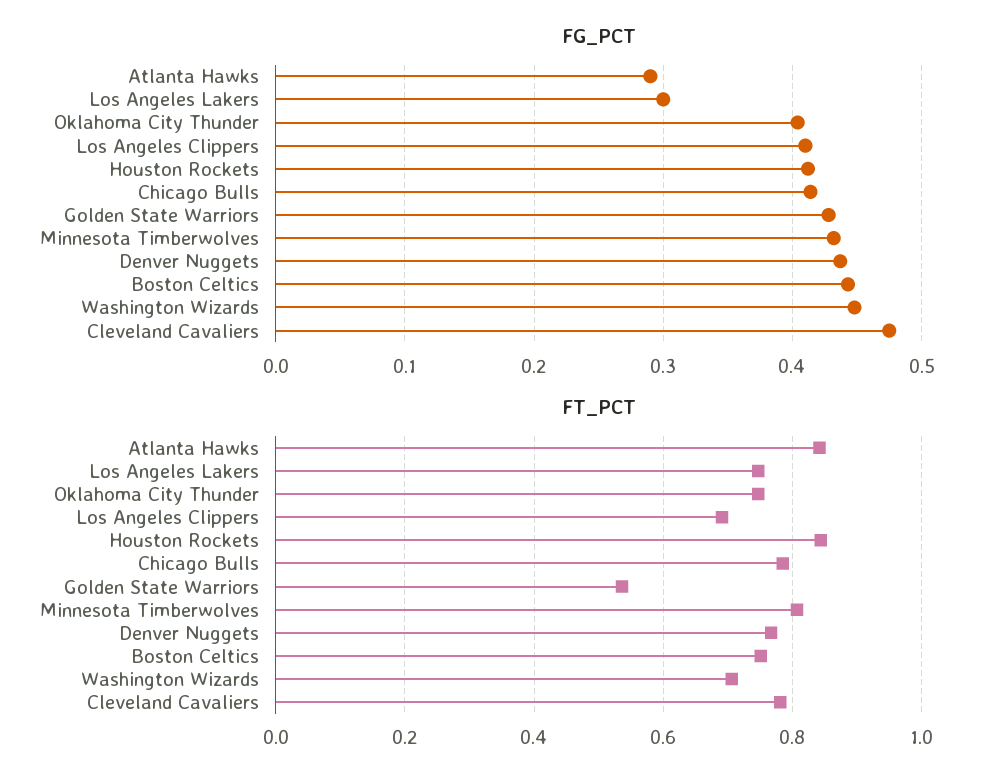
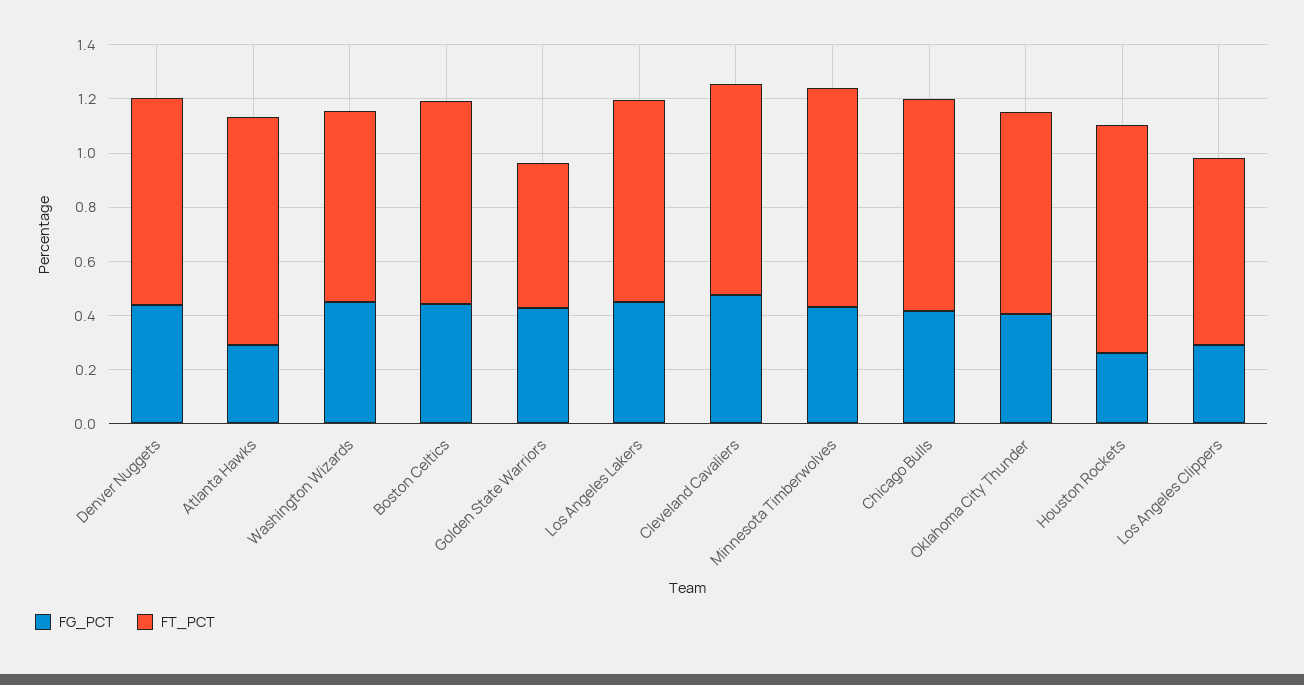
  {
    "FG_PCT": {
      "Atlanta Hawks": 0.29,
-     "Los Angeles Lakers": 0.3,
+     "Los Angeles Lakers": 0.45,
      "Oklahoma City Thunder": 0.4,
-     "Los Angeles Clippers": 0.41,
+     "Los Angeles Clippers": 0.3,
-     "Houston Rockets": 0.41,
+     "Houston Rockets": 0.25,
      "Chicago Bulls": 0.41,
      "Golden State Warriors": 0.43,
      "Minnesota Timberwolves": 0.43,
      "Denver Nuggets": 0.44,
      "Boston Celtics": 0.44,
      "Washington Wizards": 0.45,
      "Cleveland Cavaliers": 0.48
    },
    "FT_PCT": {
      "Atlanta Hawks": 0.84,
      "Los Angeles Lakers": 0.74,
      "Oklahoma City Thunder": 0.74,
      "Los Angeles Clippers": 0.7,
      "Houston Rockets": 0.84,
      "Chicago Bulls": 0.78,
      "Golden State Warriors": 0.54,
      "Minnesota Timberwolves": 0.8,
      "Denver Nuggets": 0.76,
      "Boston Celtics": 0.76,
      "Washington Wizards": 0.7,
      "Cleveland Cavaliers": 0.78
    }
  }

